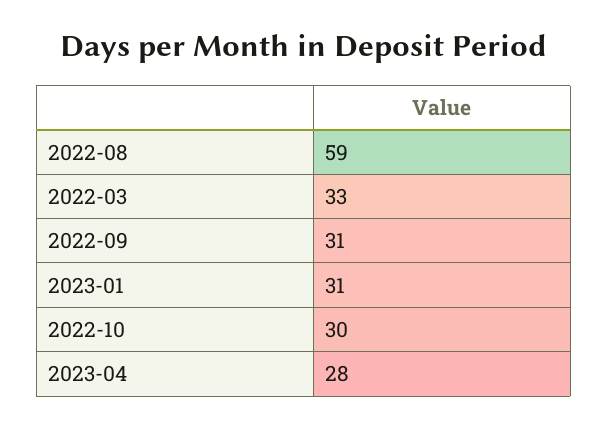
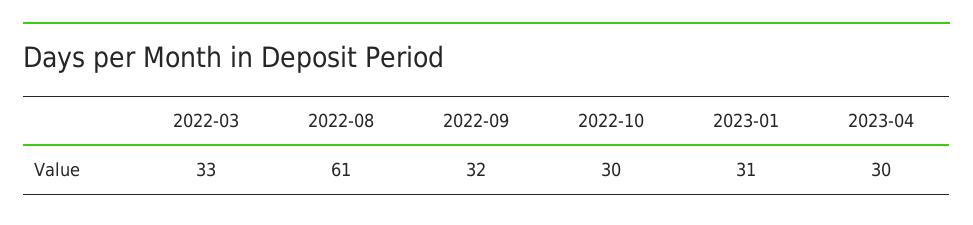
  {
-   "2022-08": 59,
+   "2022-08": 61,
    "2022-03": 33,
-   "2022-09": 31,
+   "2022-09": 32,
    "2023-01": 31,
    "2022-10": 30,
-   "2023-04": 28
+   "2023-04": 30
  }

